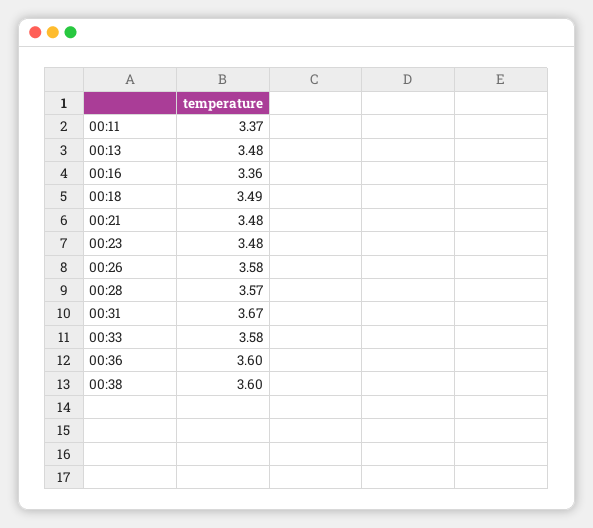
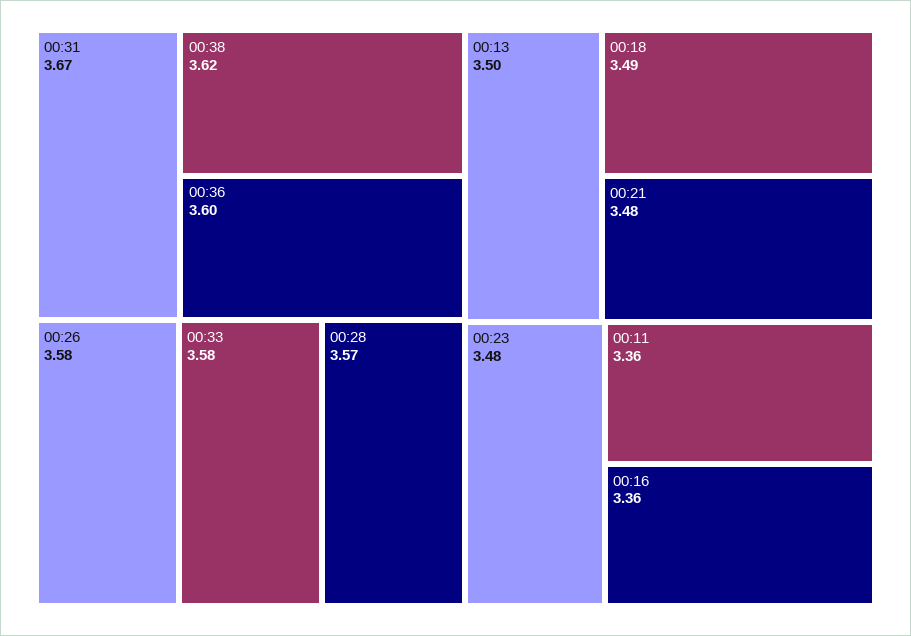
  {
-   "00:11": 3.37,
+   "00:11": 3.36,
-   "00:13": 3.48,
+   "00:13": 3.5,
    "00:16": 3.36,
    "00:18": 3.49,
    "00:21": 3.48,
    "00:23": 3.48,
    "00:26": 3.58,
    "00:28": 3.57,
    "00:31": 3.67,
    "00:33": 3.58,
    "00:36": 3.6,
-   "00:38": 3.6
+   "00:38": 3.62
  }

